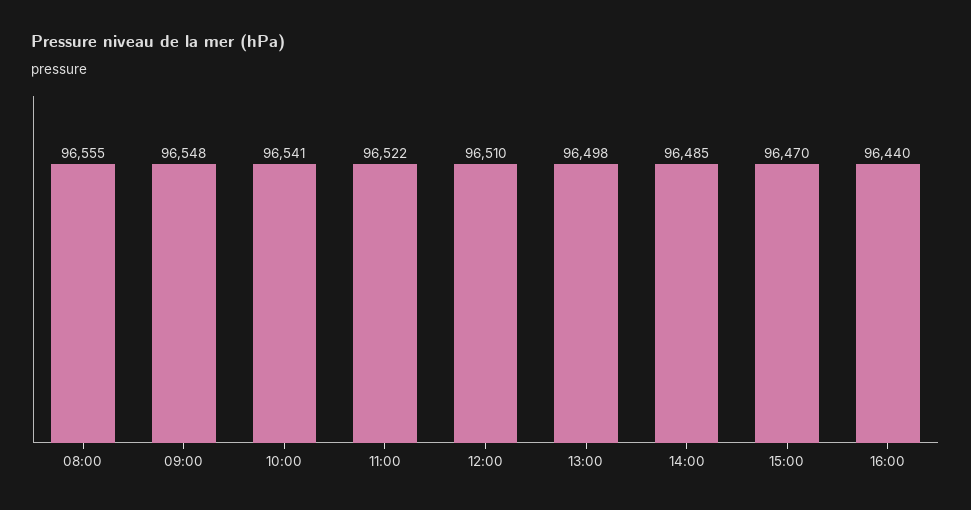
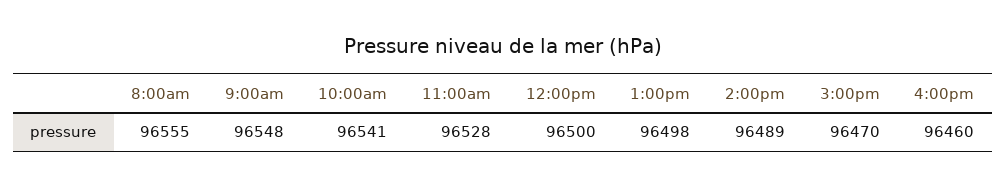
  {
    "08:00": 96555,
    "09:00": 96548,
    "10:00": 96541,
-   "11:00": 96522,
+   "11:00": 96528,
-   "12:00": 96510,
+   "12:00": 96500,
    "13:00": 96498,
-   "14:00": 96485,
+   "14:00": 96489,
    "15:00": 96470,
-   "16:00": 96440
+   "16:00": 96460
  }

